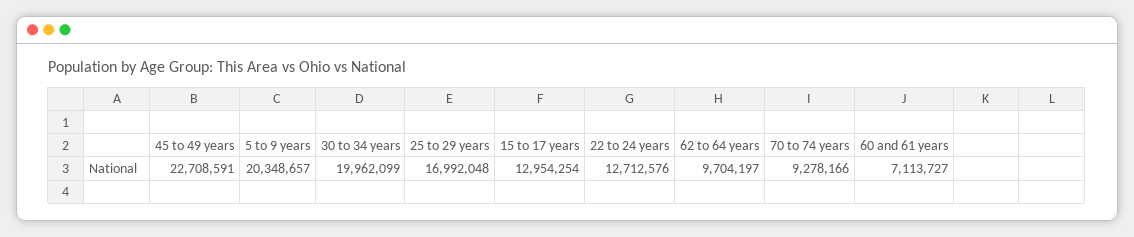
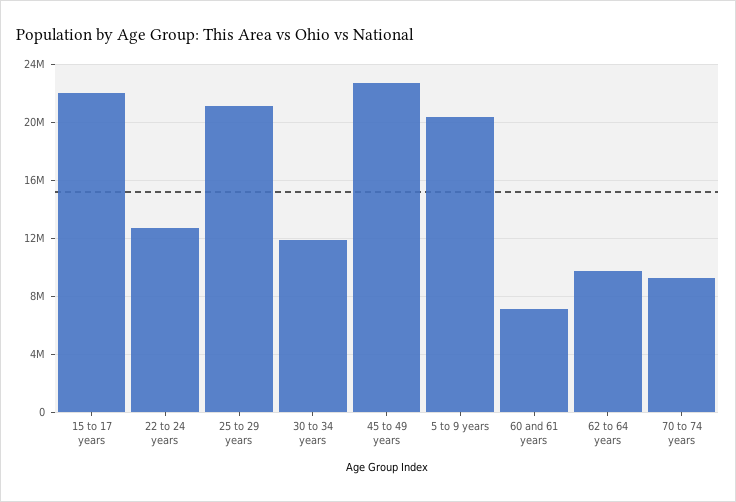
  {
    "45 to 49 years": 22708591,
    "5 to 9 years": 20348657,
-   "30 to 34 years": 19962099,
+   "30 to 34 years": 12000000,
-   "25 to 29 years": 16992048,
+   "25 to 29 years": 21000000,
-   "15 to 17 years": 12954254,
+   "15 to 17 years": 22000000,
    "22 to 24 years": 12712576,
    "62 to 64 years": 9704197,
    "70 to 74 years": 9278166,
    "60 and 61 years": 7113727
  }

